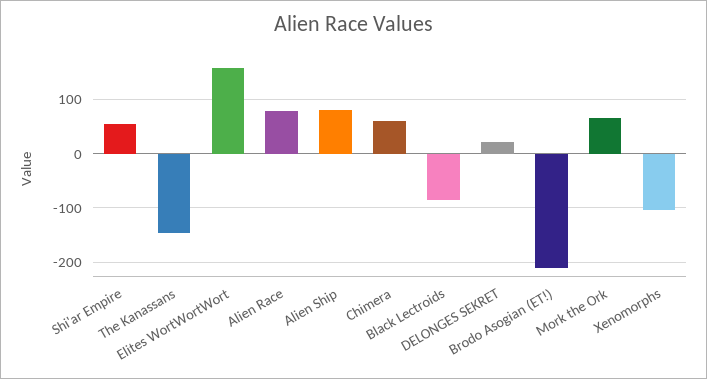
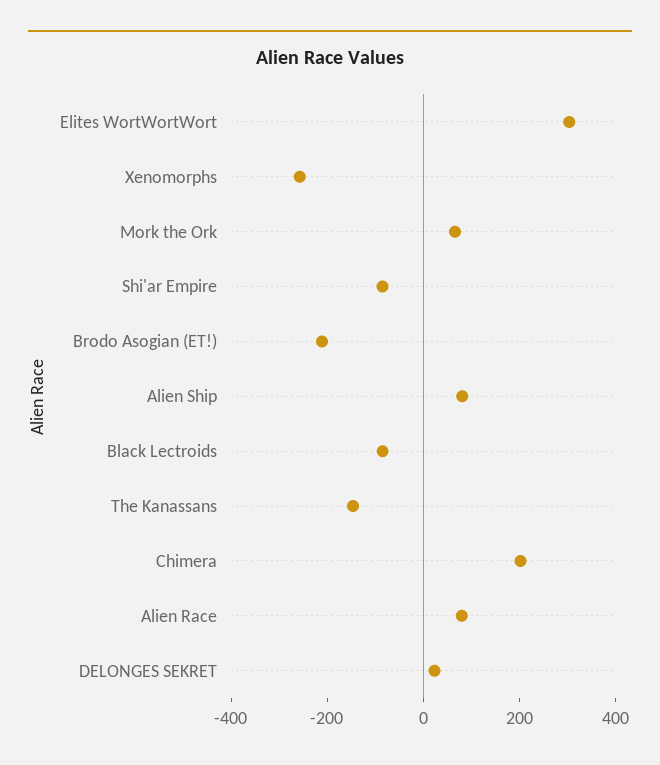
  {
-   "Shi'ar Empire": 60,
+   "Shi'ar Empire": -100,
    "The Kanassans": -140,
-   "Elites WortWortWort": 160,
+   "Elites WortWortWort": 300,
    "Alien Race": 80,
    "Alien Ship": 80,
-   "Chimera": 60,
+   "Chimera": 200,
    "Black Lectroids": -80,
    "DELONGES SEKRET": 20,
    "Brodo Asogian (ET!)": -220,
    "Mork the Ork": 60,
-   "Xenomorphs": -100
+   "Xenomorphs": -250
  }

